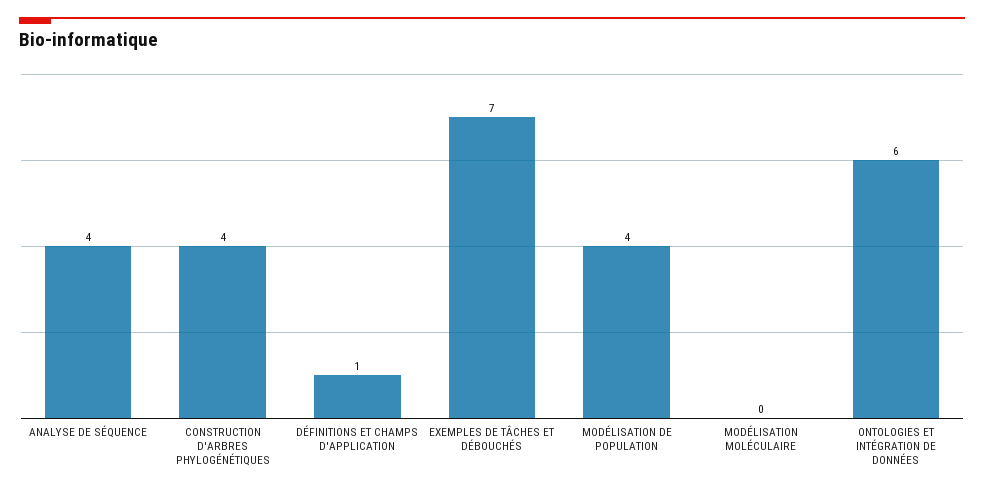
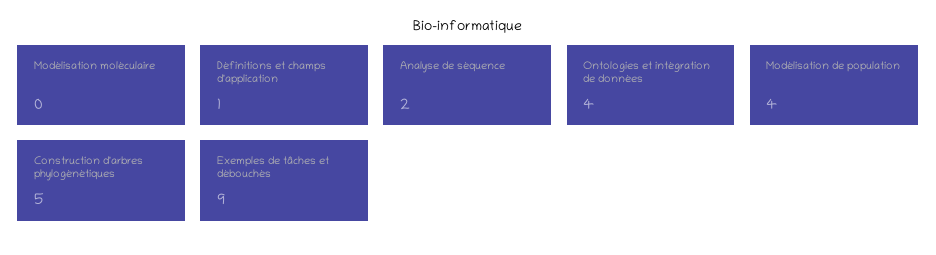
  {
-   "ANALYSE DE SÉQUENCE": 4,
+   "ANALYSE DE SÉQUENCE": 2,
-   "CONSTRUCTION D'ARBRES PHYLOGÉNÉTIQUES": 4,
+   "CONSTRUCTION D'ARBRES PHYLOGÉNÉTIQUES": 5,
    "DÉFINITIONS ET CHAMPS D'APPLICATION": 1,
-   "EXEMPLES DE TÂCHES ET DÉBOUCHÉS": 7,
+   "EXEMPLES DE TÂCHES ET DÉBOUCHÉS": 9,
    "MODÉLISATION DE POPULATION": 4,
    "MODÉLISATION MOLÉCULAIRE": 0,
-   "ONTOLOGIES ET INTÉGRATION DE DONNÉES": 6
+   "ONTOLOGIES ET INTÉGRATION DE DONNÉES": 4
  }

